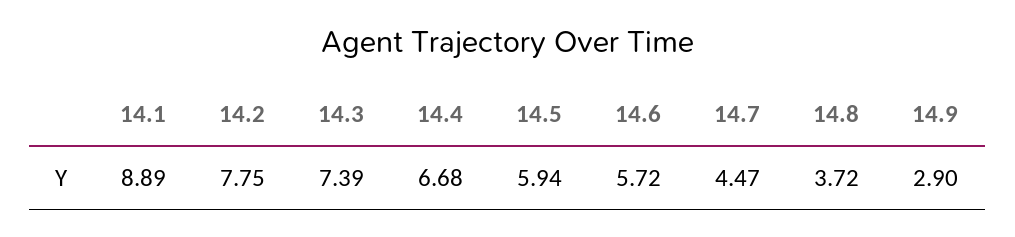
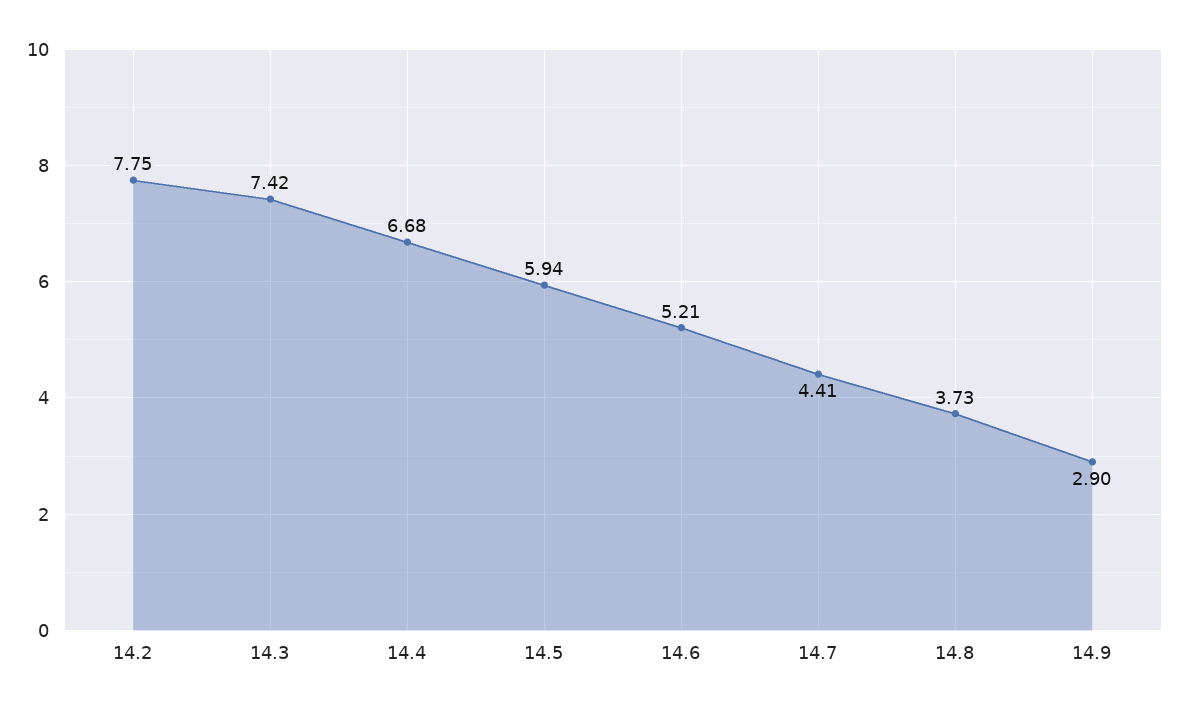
  {
-   "14.1": 8.89,
    "14.2": 7.75,
-   "14.3": 7.39,
+   "14.3": 7.42,
    "14.4": 6.68,
    "14.5": 5.94,
-   "14.6": 5.72,
+   "14.6": 5.21,
-   "14.7": 4.47,
+   "14.7": 4.41,
-   "14.8": 3.72,
+   "14.8": 3.73,
    "14.9": 2.9
  }

